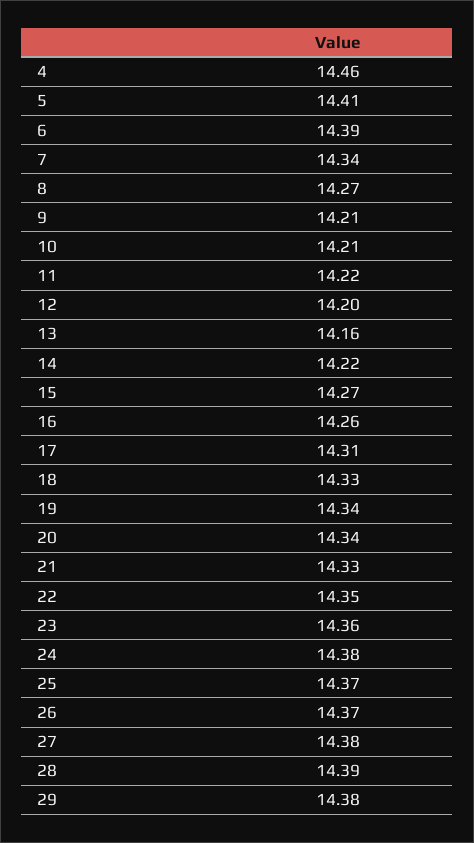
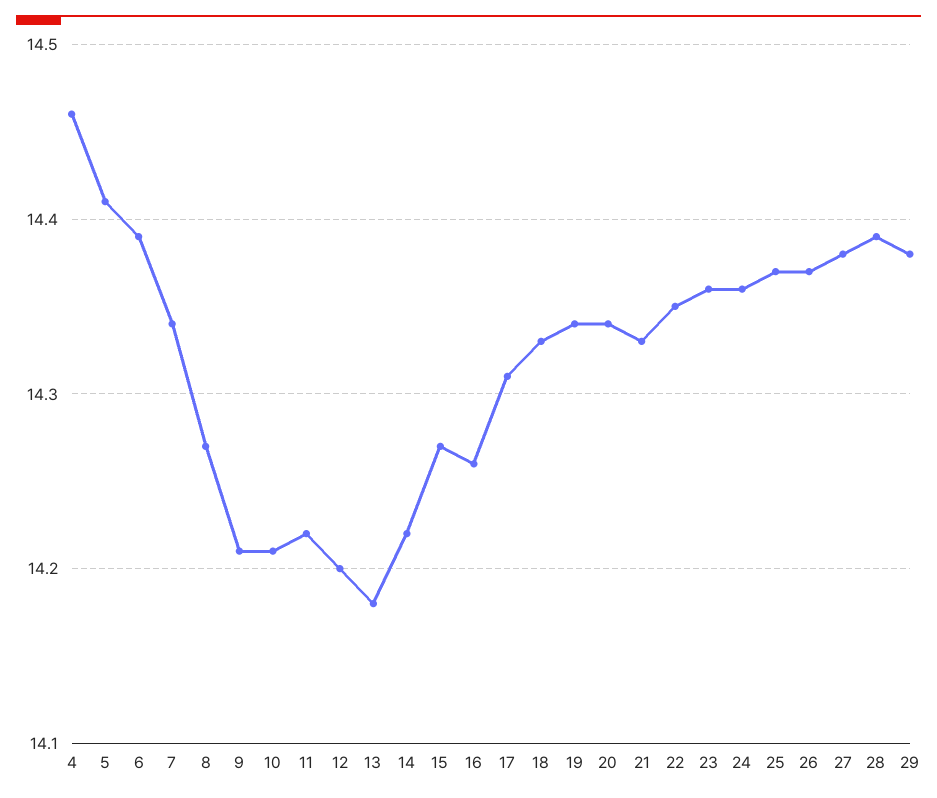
  {
    "4": 14.46,
    "5": 14.41,
    "6": 14.39,
    "7": 14.34,
    "8": 14.27,
    "9": 14.21,
    "10": 14.21,
    "11": 14.22,
    "12": 14.2,
-   "13": 14.16,
+   "13": 14.18,
    "14": 14.22,
    "15": 14.27,
    "16": 14.26,
    "17": 14.31,
    "18": 14.33,
    "19": 14.34,
    "20": 14.34,
    "21": 14.33,
    "22": 14.35,
    "23": 14.36,
-   "24": 14.38,
+   "24": 14.36,
    "25": 14.37,
    "26": 14.37,
    "27": 14.38,
    "28": 14.39,
    "29": 14.38
  }

